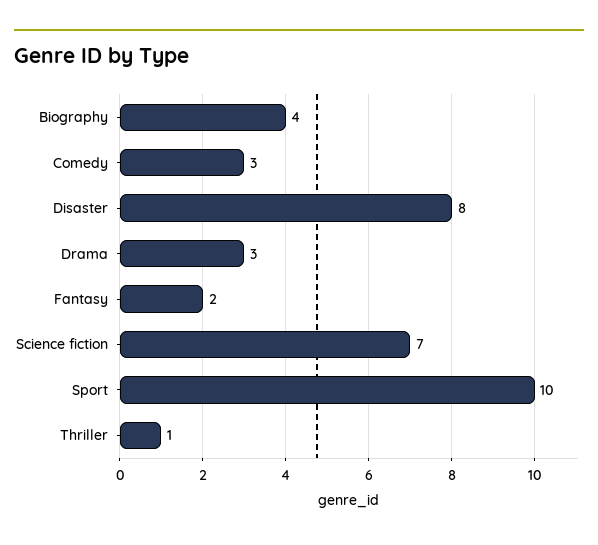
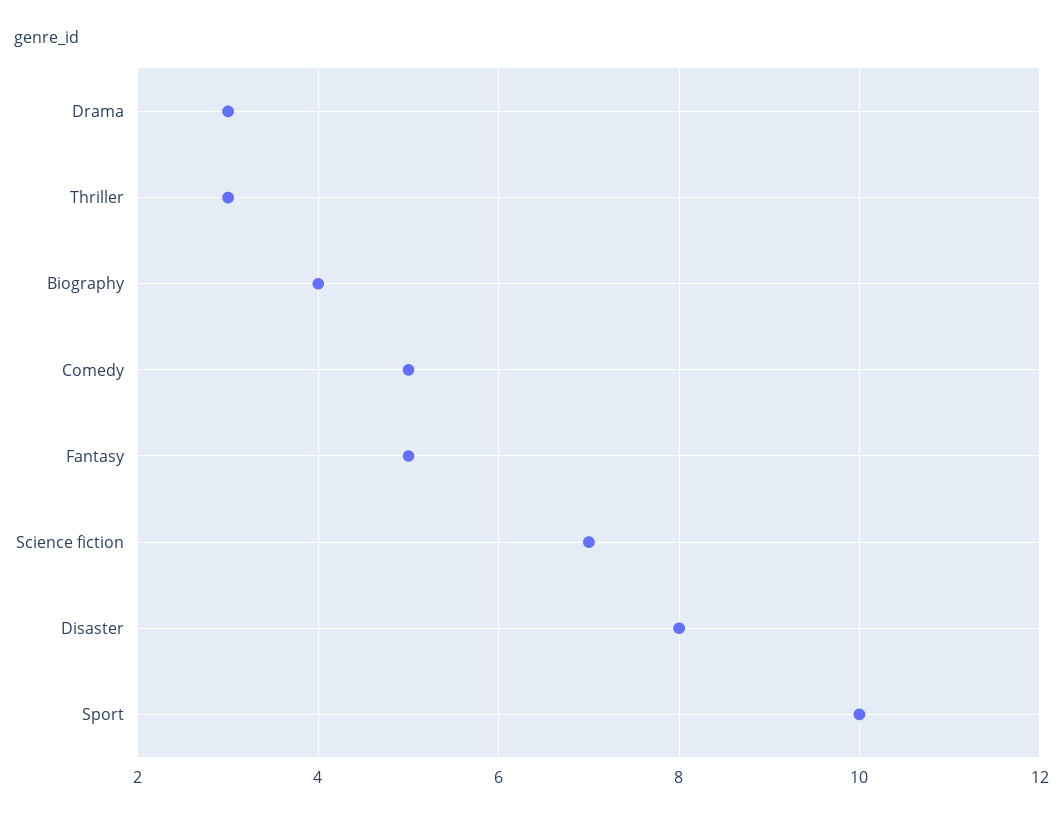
  {
    "Biography": 4,
-   "Comedy": 3,
+   "Comedy": 5,
    "Disaster": 8,
    "Drama": 3,
-   "Fantasy": 2,
+   "Fantasy": 5,
    "Science fiction": 7,
    "Sport": 10,
-   "Thriller": 1
+   "Thriller": 3
  }

